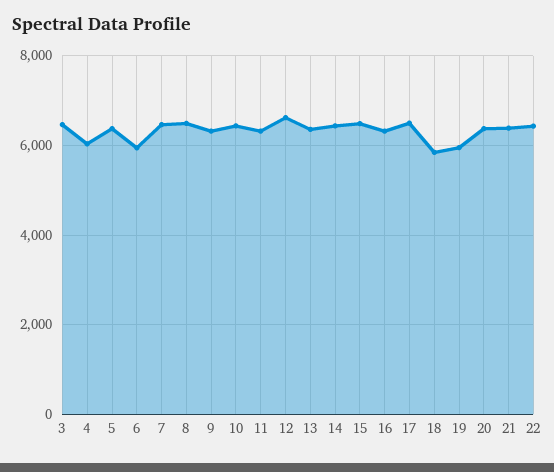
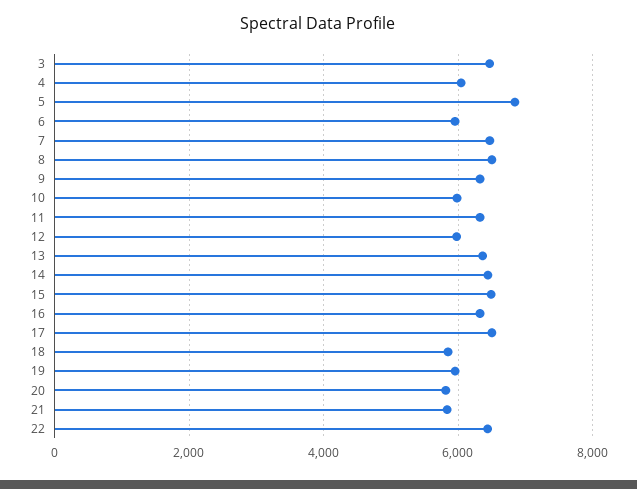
  {
    "3": 6400,
    "4": 6000,
-   "5": 6400,
+   "5": 6800,
    "6": 6000,
    "7": 6400,
    "8": 6400,
    "9": 6400,
-   "10": 6400,
+   "10": 6000,
    "11": 6400,
-   "12": 6600,
+   "12": 6000,
    "13": 6400,
    "14": 6400,
    "15": 6400,
    "16": 6400,
    "17": 6400,
    "18": 5800,
    "19": 6000,
-   "20": 6400,
+   "20": 5800,
-   "21": 6400,
+   "21": 5800,
    "22": 6400
  }

